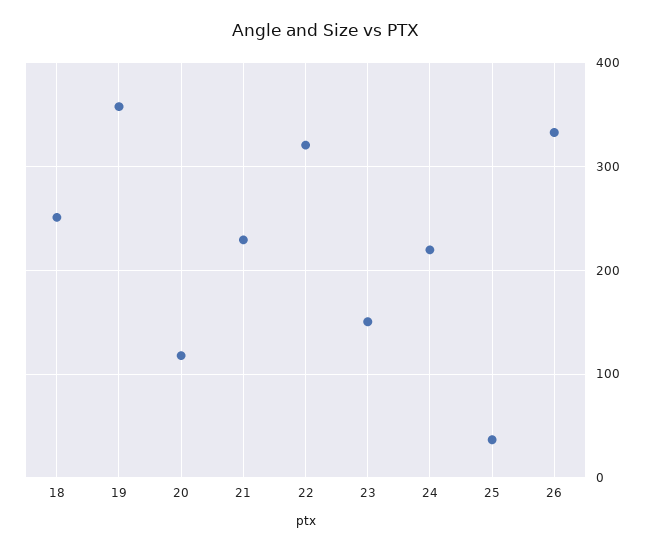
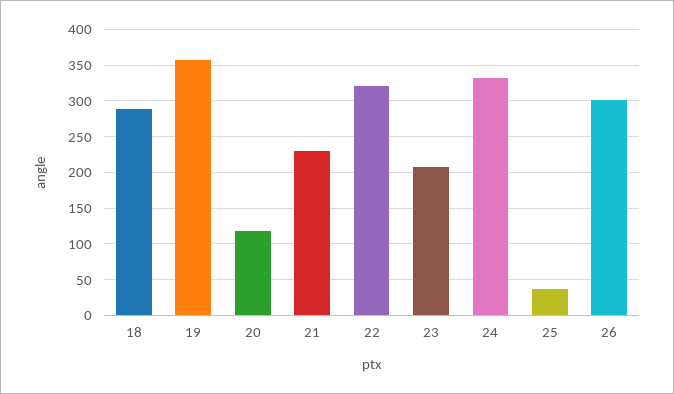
  {
-   "18": 250,
+   "18": 290,
    "19": 360,
    "20": 120,
    "21": 230,
    "22": 320,
-   "23": 150,
+   "23": 210,
-   "24": 220,
+   "24": 330,
    "25": 40,
-   "26": 330
+   "26": 300
  }

